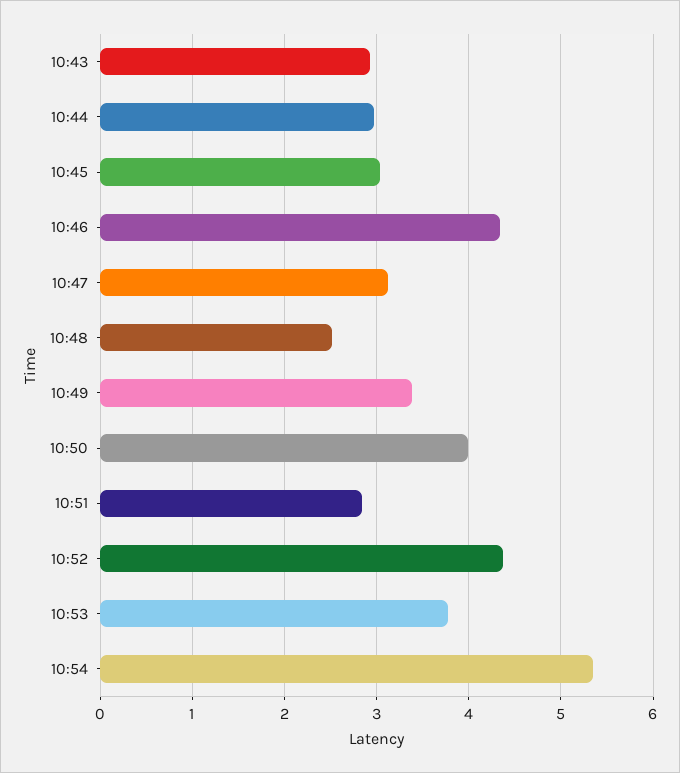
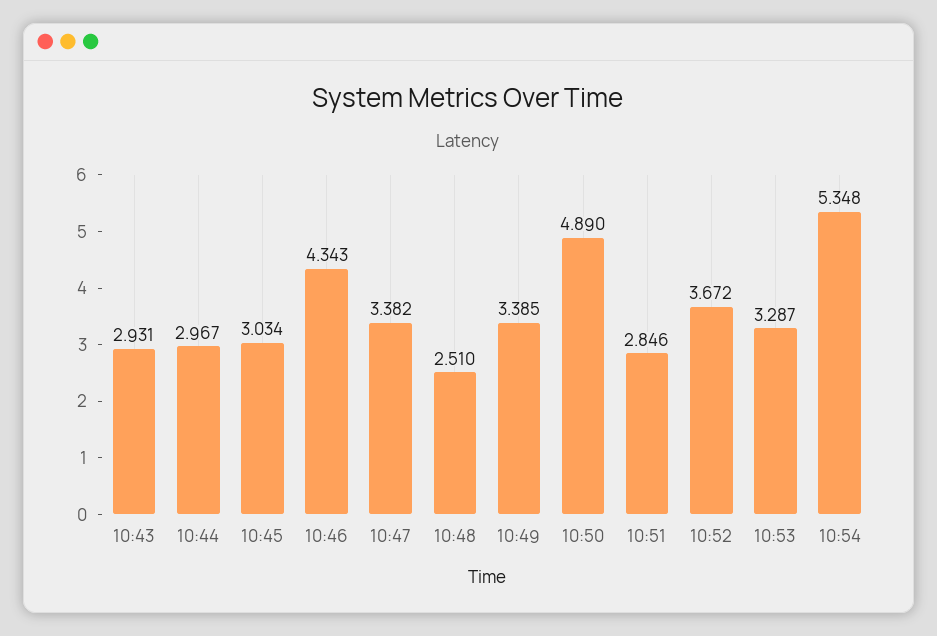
  {
    "10:43": 2.931,
    "10:44": 2.967,
    "10:45": 3.034,
    "10:46": 4.343,
-   "10:47": 3.1,
+   "10:47": 3.382,
    "10:48": 2.51,
    "10:49": 3.385,
-   "10:50": 4,
+   "10:50": 4.89,
    "10:51": 2.846,
-   "10:52": 4.4,
+   "10:52": 3.672,
-   "10:53": 3.8,
+   "10:53": 3.287,
    "10:54": 5.348
  }

